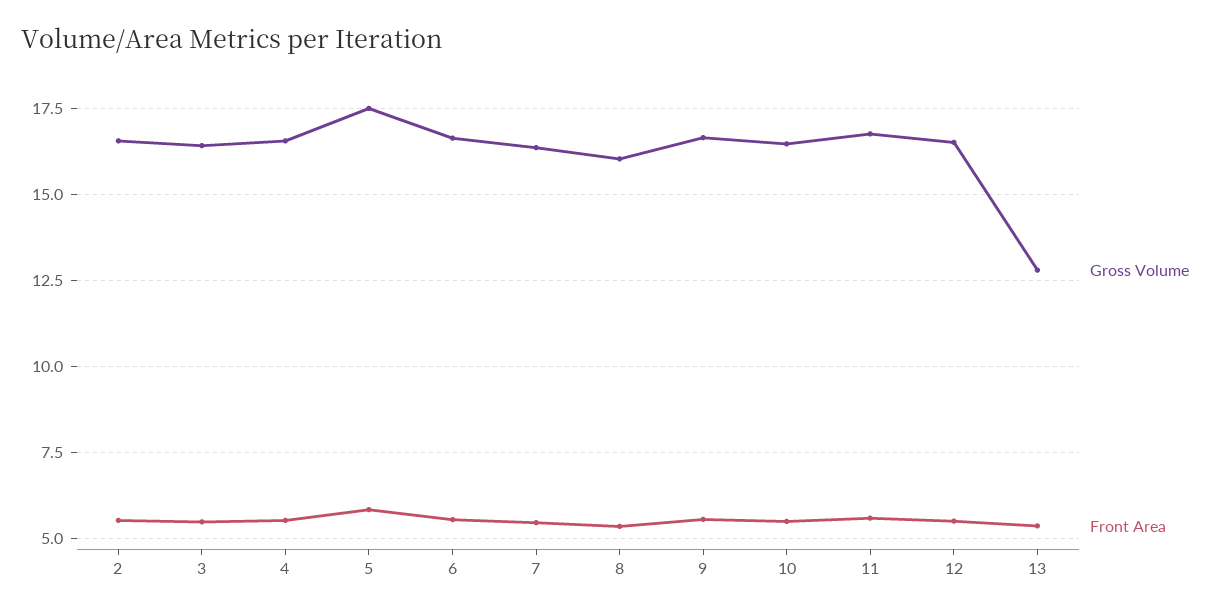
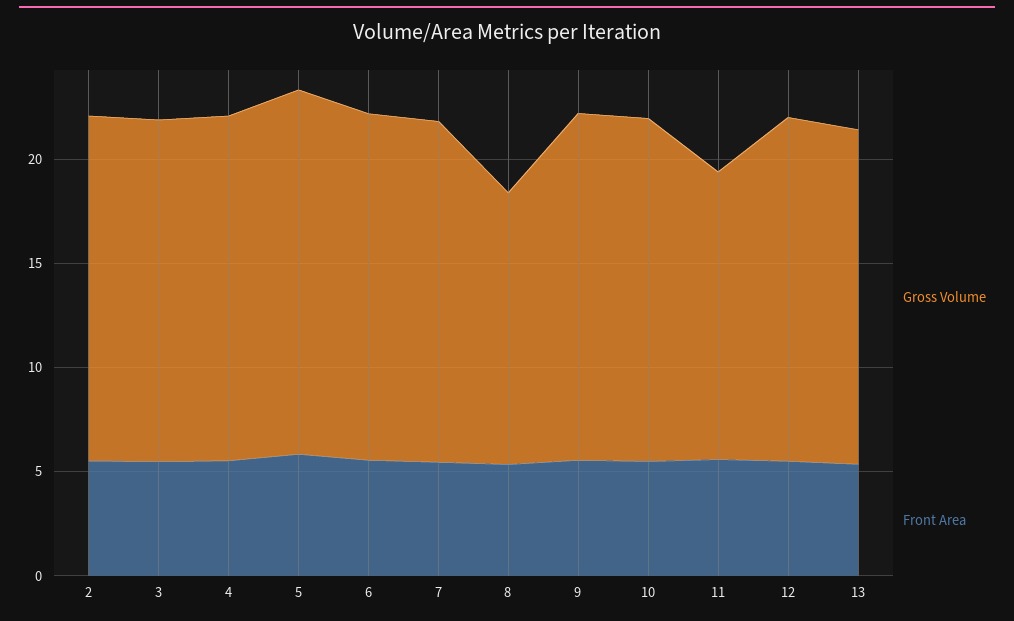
  {
    "Gross Volume": {
      "2": 16.5,
      "3": 16.5,
      "4": 16.5,
      "5": 17.5,
      "6": 16.75,
      "7": 16.25,
-     "8": 16,
+     "8": 13,
      "9": 16.75,
      "10": 16.5,
-     "11": 16.75,
+     "11": 14,
      "12": 16.5,
-     "13": 12.75
+     "13": 16
    },
    "Front Area": {
      "2": 5.5,
      "3": 5.5,
      "4": 5.5,
      "5": 5.75,
      "6": 5.5,
      "7": 5.5,
      "8": 5.25,
      "9": 5.5,
      "10": 5.5,
      "11": 5.5,
      "12": 5.5,
      "13": 5.25
    }
  }

